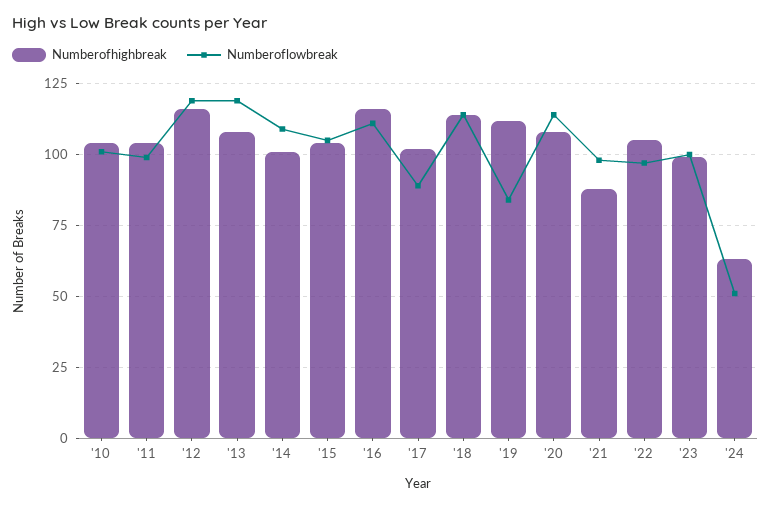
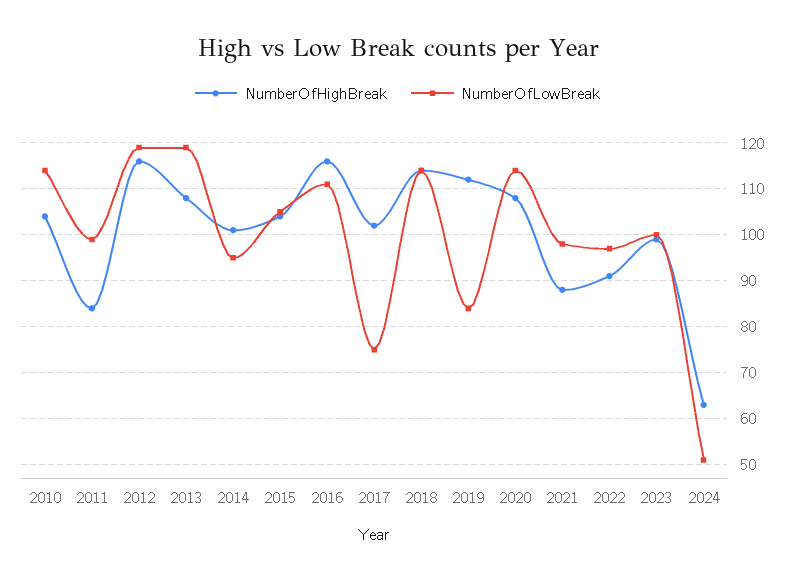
  {
    "Numberofhighbreak": {
      "'10": 105,
-     "'11": 105,
+     "'11": 85,
      "'12": 115,
      "'13": 110,
      "'14": 100,
      "'15": 105,
      "'16": 115,
      "'17": 100,
      "'18": 115,
      "'19": 110,
      "'20": 110,
      "'21": 90,
-     "'22": 105,
+     "'22": 90,
      "'23": 100,
      "'24": 65
    },
    "Numberoflowbreak": {
-     "'10": 100,
+     "'10": 115,
      "'11": 100,
      "'12": 120,
      "'13": 120,
-     "'14": 110,
+     "'14": 95,
      "'15": 105,
      "'16": 110,
-     "'17": 90,
+     "'17": 75,
      "'18": 115,
      "'19": 85,
      "'20": 115,
      "'21": 100,
      "'22": 95,
      "'23": 100,
      "'24": 50
    }
  }

